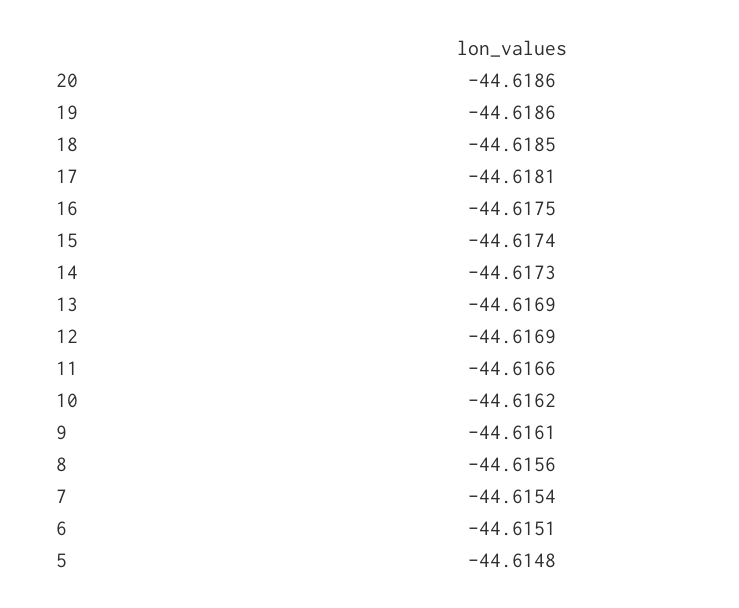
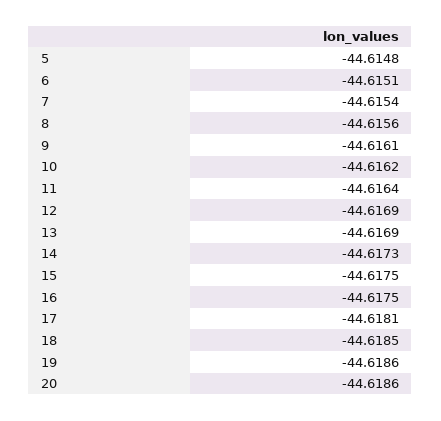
  {
    "20": -44.6186,
    "19": -44.6186,
    "18": -44.6185,
    "17": -44.6181,
    "16": -44.6175,
-   "15": -44.6174,
+   "15": -44.6175,
    "14": -44.6173,
    "13": -44.6169,
    "12": -44.6169,
-   "11": -44.6166,
+   "11": -44.6164,
    "10": -44.6162,
    "9": -44.6161,
    "8": -44.6156,
    "7": -44.6154,
    "6": -44.6151,
    "5": -44.6148
  }

